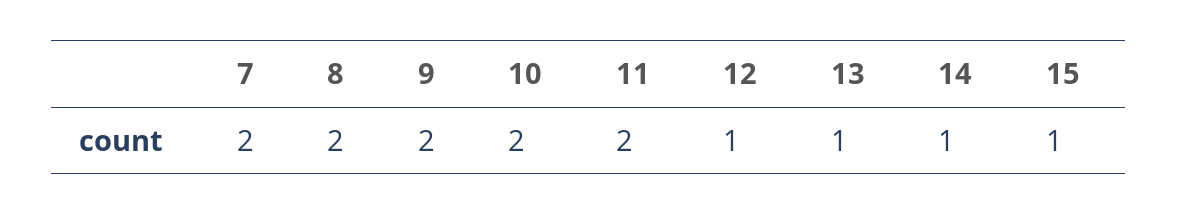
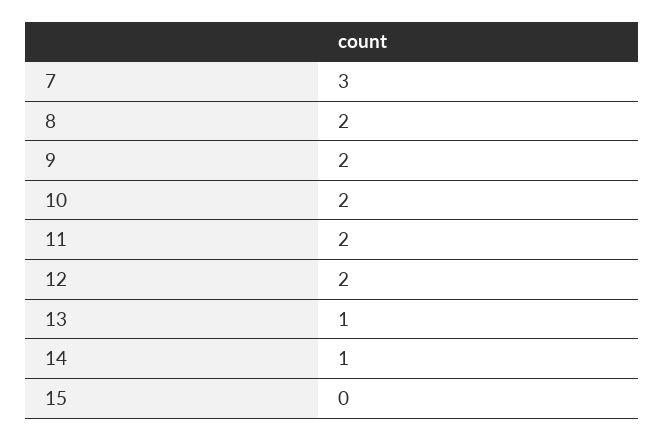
  {
-   "7": 2,
+   "7": 3,
    "8": 2,
    "9": 2,
    "10": 2,
    "11": 2,
-   "12": 1,
+   "12": 2,
    "13": 1,
    "14": 1,
-   "15": 1
+   "15": 0
  }

